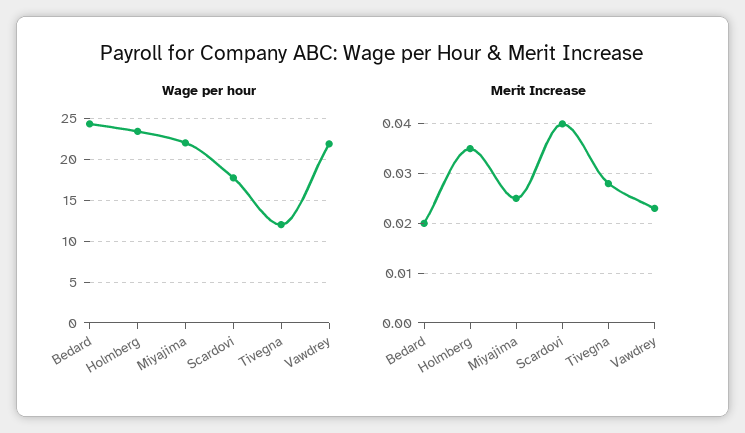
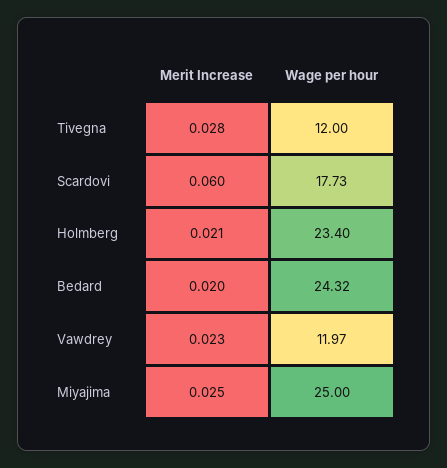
  {
    "Wage per hour": {
      "Bedard": 24.32,
      "Holmberg": 23.4,
-     "Miyajima": 22,
+     "Miyajima": 25,
      "Scardovi": 17.73,
      "Tivegna": 12,
-     "Vawdrey": 22
+     "Vawdrey": 11.97
    },
    "Merit Increase": {
      "Bedard": 0.02,
-     "Holmberg": 0.035,
+     "Holmberg": 0.021,
      "Miyajima": 0.025,
-     "Scardovi": 0.04,
+     "Scardovi": 0.06,
      "Tivegna": 0.028,
      "Vawdrey": 0.023
    }
  }

